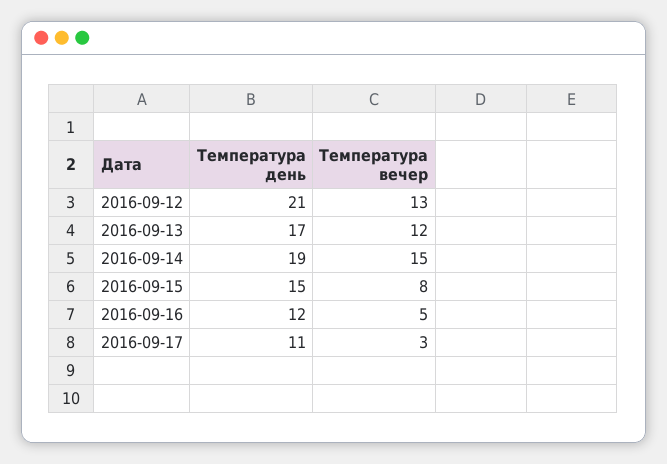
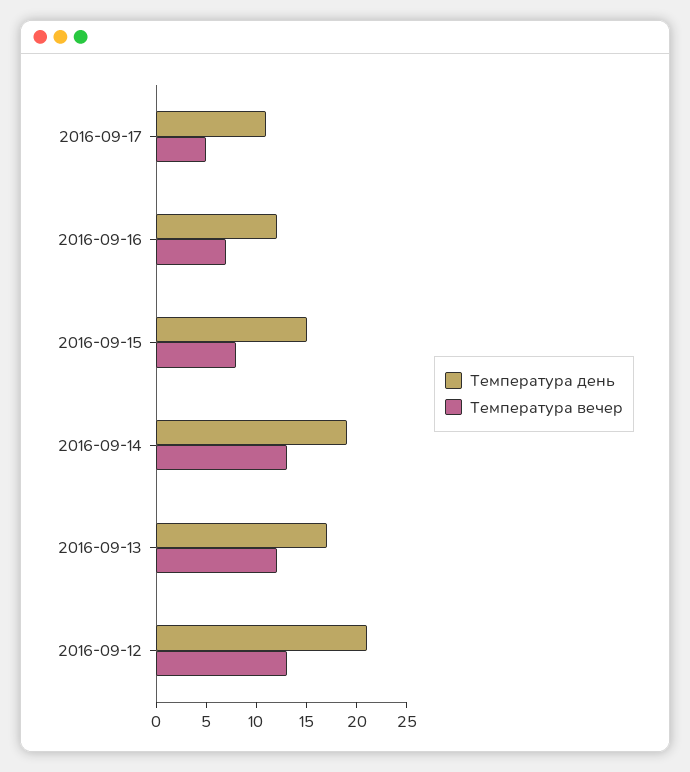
  {
    "Температура день": {
      "2016-09-12": 21,
      "2016-09-13": 17,
      "2016-09-14": 19,
      "2016-09-15": 15,
      "2016-09-16": 12,
      "2016-09-17": 11
    },
    "Температура вечер": {
      "2016-09-12": 13,
      "2016-09-13": 12,
-     "2016-09-14": 15,
+     "2016-09-14": 13,
      "2016-09-15": 8,
-     "2016-09-16": 5,
+     "2016-09-16": 7,
-     "2016-09-17": 3
+     "2016-09-17": 5
    }
  }

